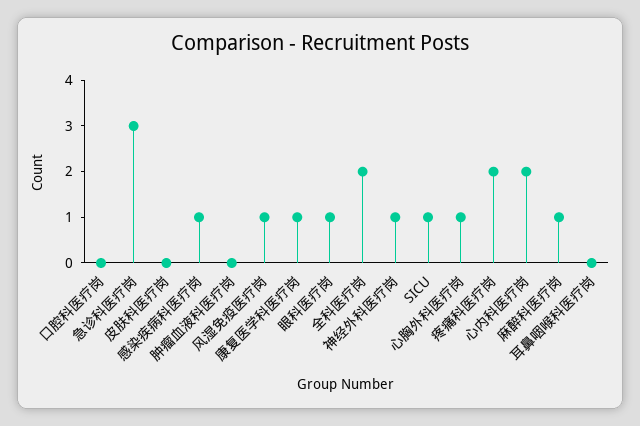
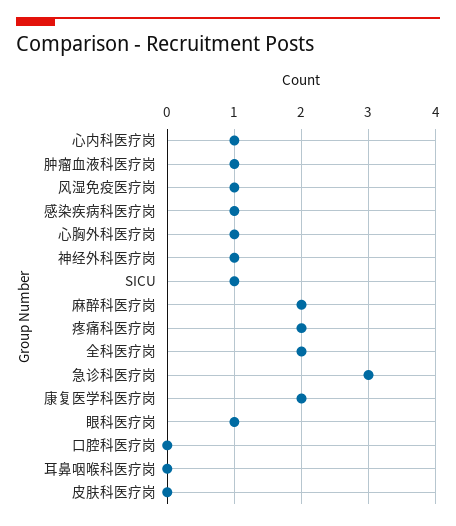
  {
    "口腔科医疗岗": 0,
    "急诊科医疗岗": 3,
    "皮肤科医疗岗": 0,
    "感染疾病科医疗岗": 1,
-   "肿瘤血液科医疗岗": 0,
+   "肿瘤血液科医疗岗": 1,
    "风湿免疫医疗岗": 1,
-   "康复医学科医疗岗": 1,
+   "康复医学科医疗岗": 2,
    "眼科医疗岗": 1,
    "全科医疗岗": 2,
    "神经外科医疗岗": 1,
    "SICU": 1,
    "心胸外科医疗岗": 1,
    "疼痛科医疗岗": 2,
-   "心内科医疗岗": 2,
+   "心内科医疗岗": 1,
-   "麻醉科医疗岗": 1,
+   "麻醉科医疗岗": 2,
    "耳鼻咽喉科医疗岗": 0
  }

